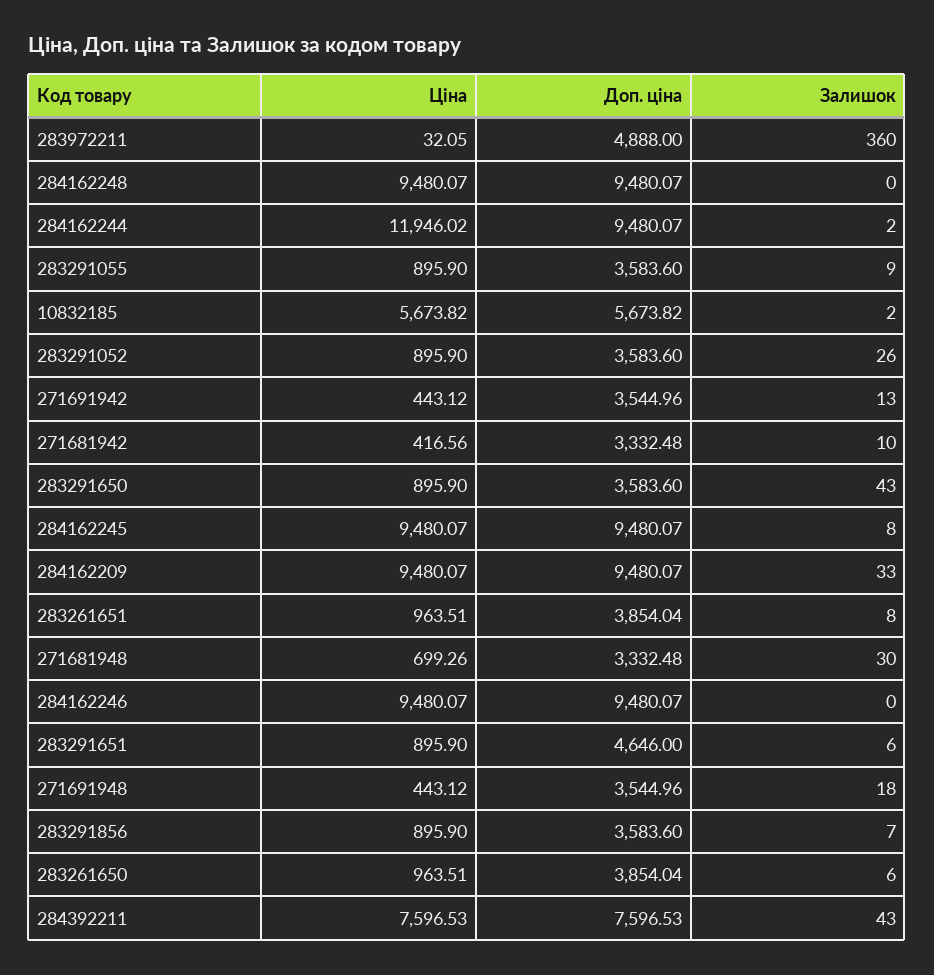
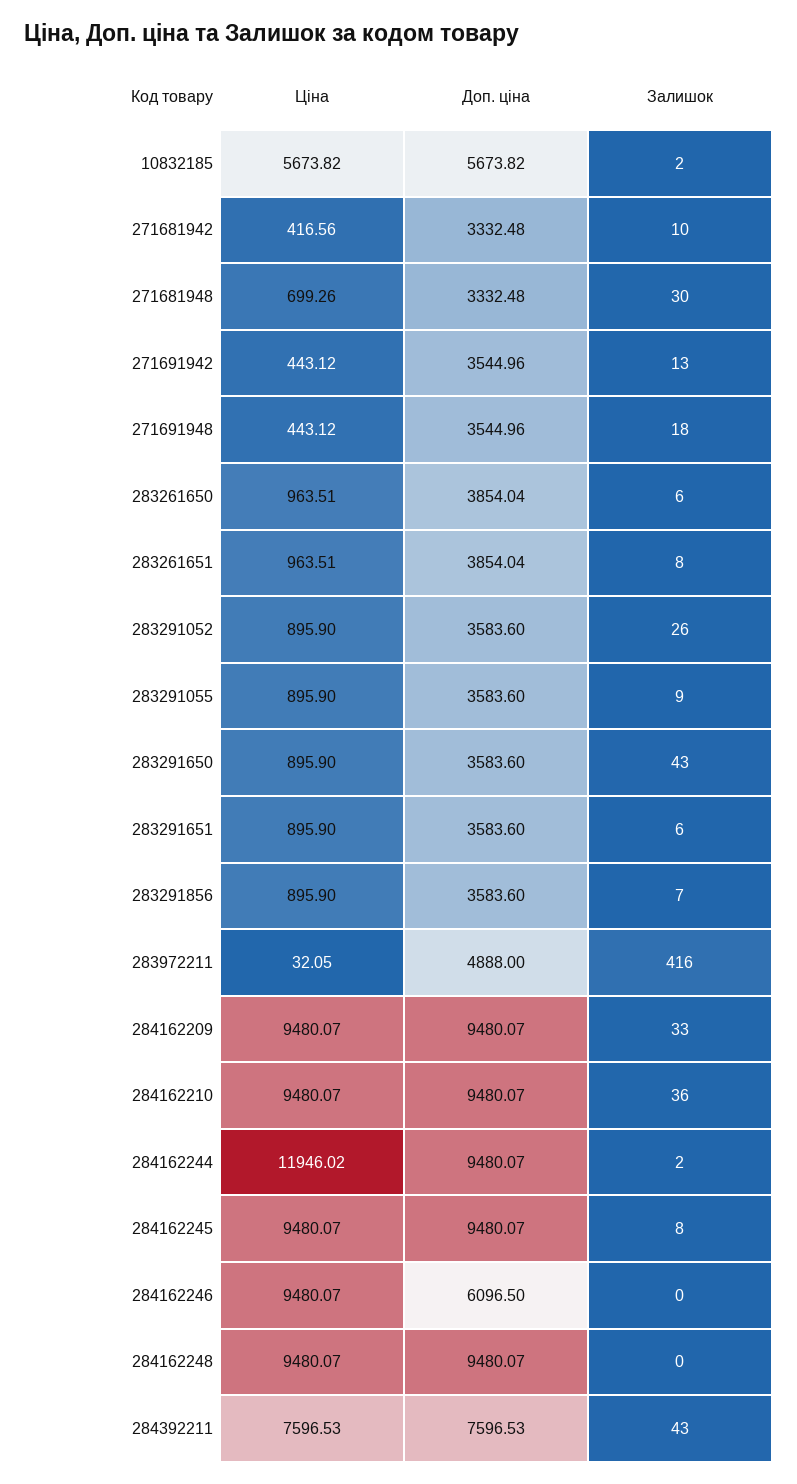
  {
    "Ціна": {
      "283972211": 32.05,
      "284162248": 9480.07,
      "284162244": 11946.02,
      "283291055": 895.9,
      "10832185": 5673.82,
      "283291052": 895.9,
      "271691942": 443.12,
      "271681942": 416.56,
      "283291650": 895.9,
      "284162245": 9480.07,
      "284162209": 9480.07,
      "283261651": 963.51,
      "271681948": 699.26,
      "284162246": 9480.07,
      "283291651": 895.9,
      "271691948": 443.12,
      "283291856": 895.9,
      "283261650": 963.51,
-     "284392211": 7596.53
+     "284392211": 7596.53,
+     "284162210": 9480.07
    },
    "Доп. ціна": {
      "283972211": 4888,
      "284162248": 9480.07,
      "284162244": 9480.07,
      "283291055": 3583.6,
      "10832185": 5673.82,
      "283291052": 3583.6,
      "271691942": 3544.96,
      "271681942": 3332.48,
      "283291650": 3583.6,
      "284162245": 9480.07,
      "284162209": 9480.07,
      "283261651": 3854.04,
      "271681948": 3332.48,
-     "284162246": 9480.07,
+     "284162246": 6096.5,
-     "283291651": 4646,
+     "283291651": 3583.6,
      "271691948": 3544.96,
      "283291856": 3583.6,
      "283261650": 3854.04,
-     "284392211": 7596.53
+     "284392211": 7596.53,
+     "284162210": 9480.07
    },
    "Залишок": {
-     "283972211": 360,
+     "283972211": 416,
      "284162248": 0,
      "284162244": 2,
      "283291055": 9,
      "10832185": 2,
      "283291052": 26,
      "271691942": 13,
      "271681942": 10,
      "283291650": 43,
      "284162245": 8,
      "284162209": 33,
      "283261651": 8,
      "271681948": 30,
      "284162246": 0,
      "283291651": 6,
      "271691948": 18,
      "283291856": 7,
      "283261650": 6,
-     "284392211": 43
+     "284392211": 43,
+     "284162210": 36
    }
  }

